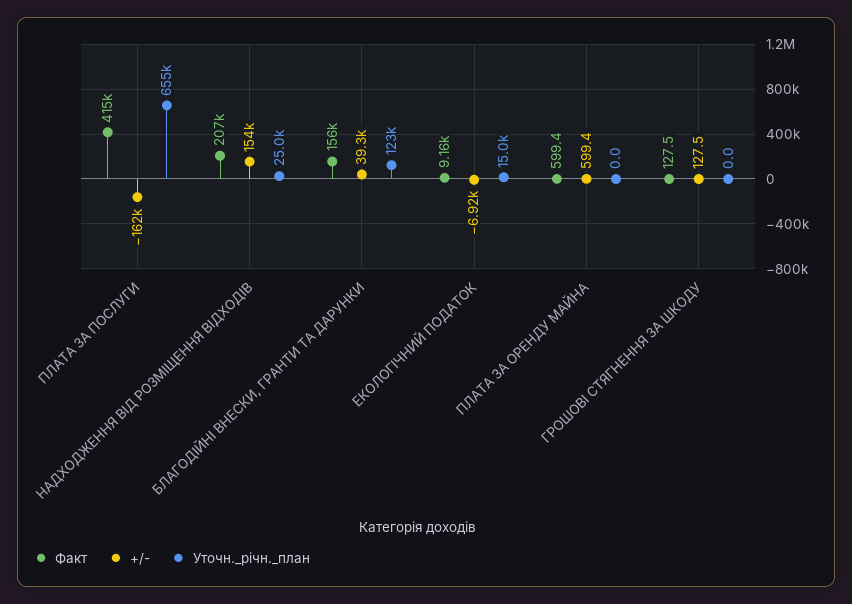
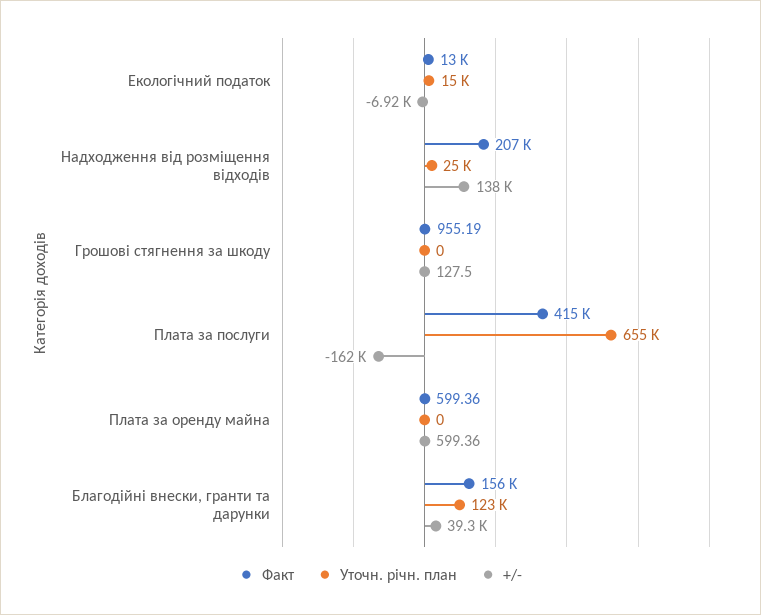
  {
    "Факт": {
      "ПЛАТА ЗА ПОСЛУГИ": 415000,
      "НАДХОДЖЕННЯ ВІД РОЗМІЩЕННЯ ВІДХОДІВ": 207000,
      "БЛАГОДІЙНІ ВНЕСКИ, ГРАНТИ ТА ДАРУНКИ": 156000,
-     "ЕКОЛОГІЧНИЙ ПОДАТОК": 9160,
+     "ЕКОЛОГІЧНИЙ ПОДАТОК": 13000,
      "ПЛАТА ЗА ОРЕНДУ МАЙНА": 599.36,
-     "ГРОШОВІ СТЯГНЕННЯ ЗА ШКОДУ": 127.5
+     "ГРОШОВІ СТЯГНЕННЯ ЗА ШКОДУ": 955.19
    },
    "+/-": {
      "ПЛАТА ЗА ПОСЛУГИ": -162000,
-     "НАДХОДЖЕННЯ ВІД РОЗМІЩЕННЯ ВІДХОДІВ": 154000,
+     "НАДХОДЖЕННЯ ВІД РОЗМІЩЕННЯ ВІДХОДІВ": 138000,
      "БЛАГОДІЙНІ ВНЕСКИ, ГРАНТИ ТА ДАРУНКИ": 39300,
      "ЕКОЛОГІЧНИЙ ПОДАТОК": -6920,
      "ПЛАТА ЗА ОРЕНДУ МАЙНА": 599.36,
      "ГРОШОВІ СТЯГНЕННЯ ЗА ШКОДУ": 127.5
    },
    "Уточн._річн._план": {
      "ПЛАТА ЗА ПОСЛУГИ": 655000,
      "НАДХОДЖЕННЯ ВІД РОЗМІЩЕННЯ ВІДХОДІВ": 25000,
      "БЛАГОДІЙНІ ВНЕСКИ, ГРАНТИ ТА ДАРУНКИ": 123000,
      "ЕКОЛОГІЧНИЙ ПОДАТОК": 15000,
      "ПЛАТА ЗА ОРЕНДУ МАЙНА": 0,
      "ГРОШОВІ СТЯГНЕННЯ ЗА ШКОДУ": 0
    }
  }

